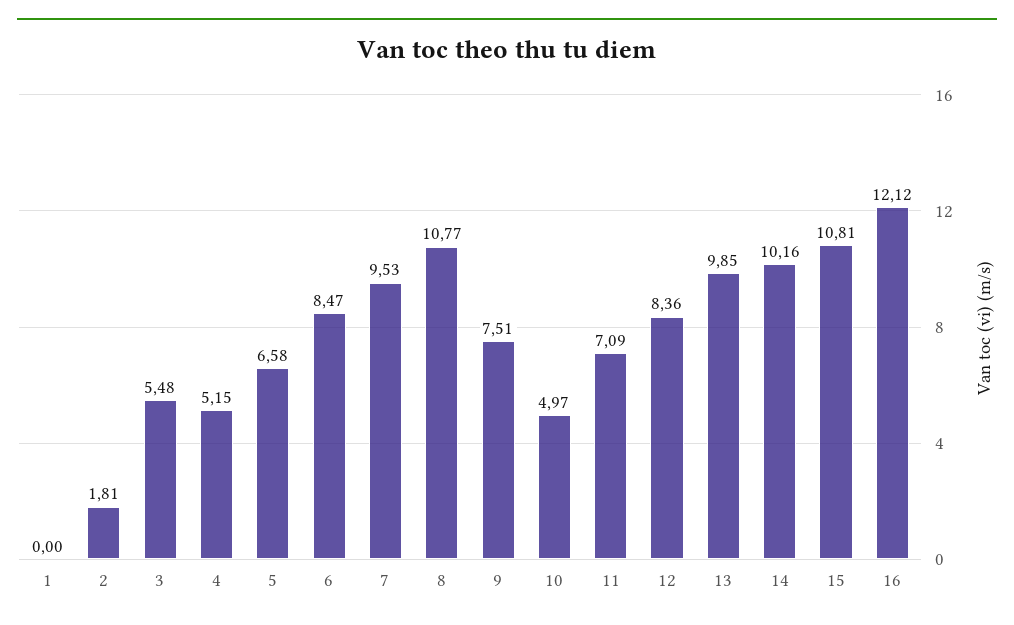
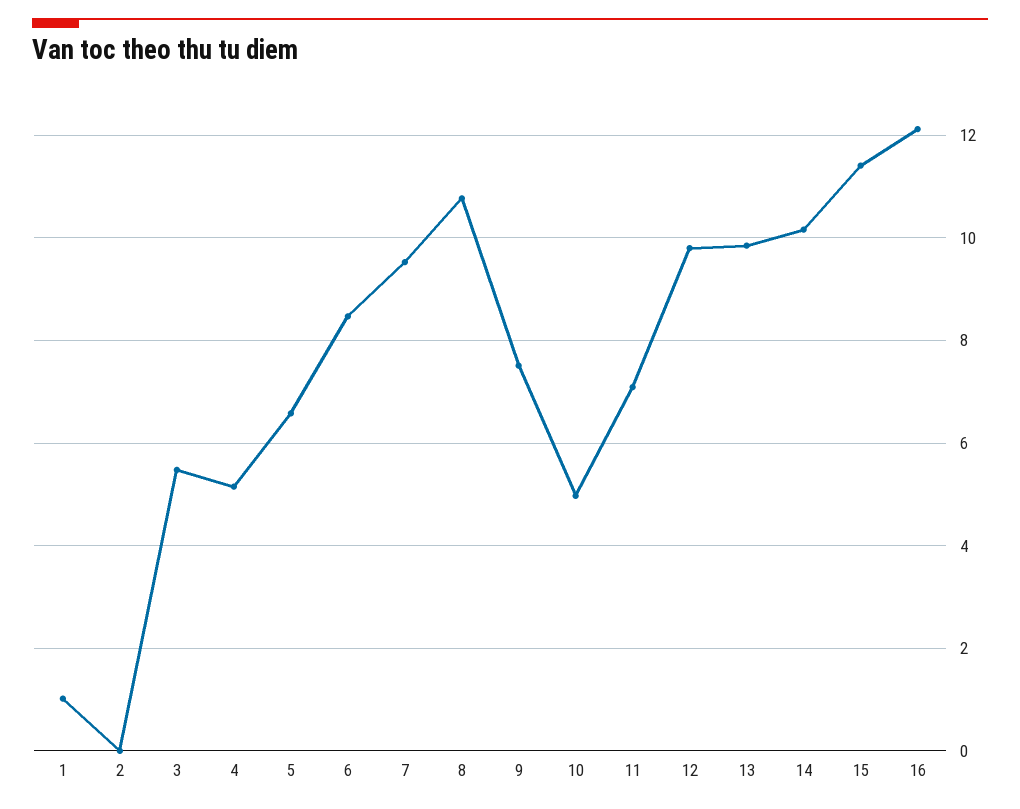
  {
-   "1": 0,
+   "1": 1,
-   "2": 1.81,
+   "2": 0,
    "3": 5.48,
    "4": 5.15,
    "5": 6.58,
    "6": 8.47,
    "7": 9.53,
    "8": 10.77,
    "9": 7.51,
    "10": 4.97,
    "11": 7.09,
-   "12": 8.36,
+   "12": 9.8,
    "13": 9.85,
    "14": 10.16,
-   "15": 10.81,
+   "15": 11.4,
    "16": 12.12
  }

